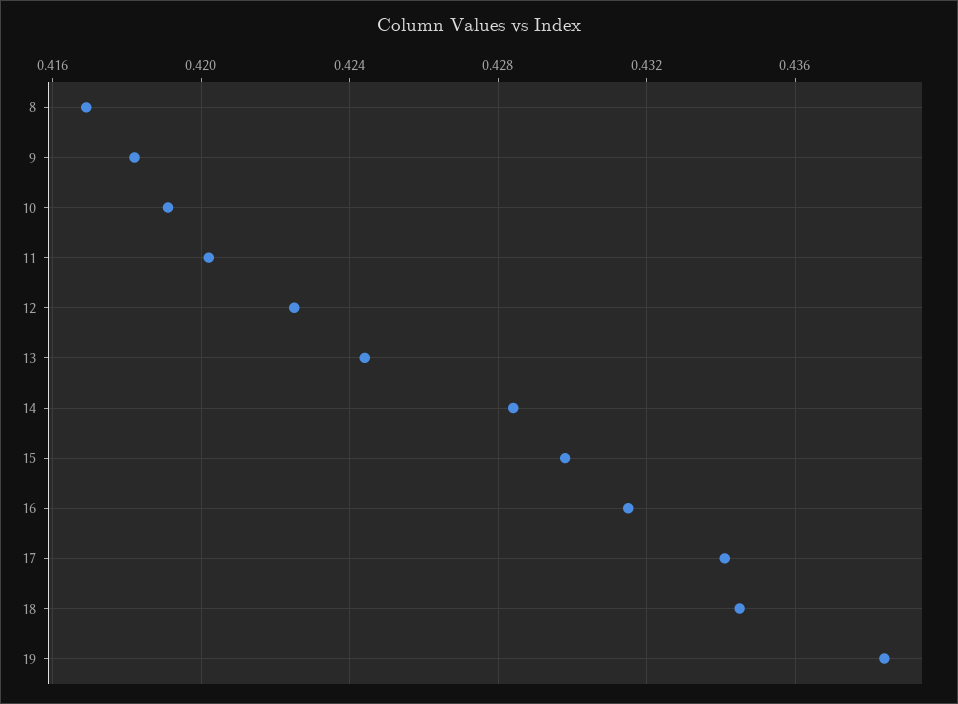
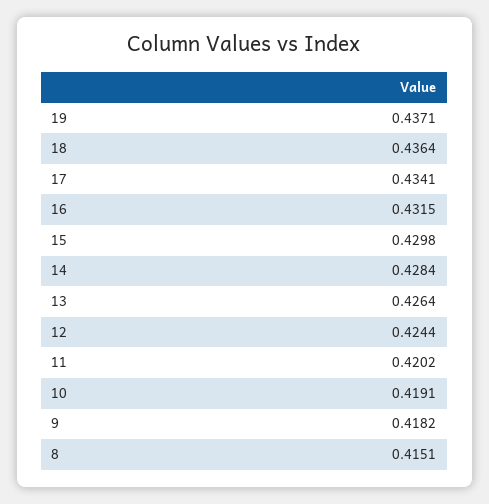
  {
-   "8": 0.417,
+   "8": 0.4151,
    "9": 0.4182,
    "10": 0.4191,
    "11": 0.4202,
-   "12": 0.4225,
+   "12": 0.4244,
-   "13": 0.4245,
+   "13": 0.4264,
    "14": 0.4284,
    "15": 0.4298,
    "16": 0.4315,
    "17": 0.4341,
-   "18": 0.4345,
+   "18": 0.4364,
-   "19": 0.4385
+   "19": 0.4371
  }

